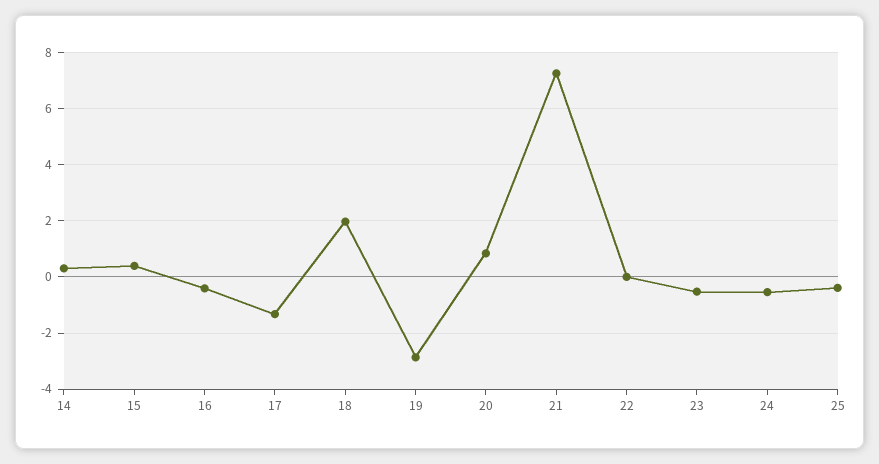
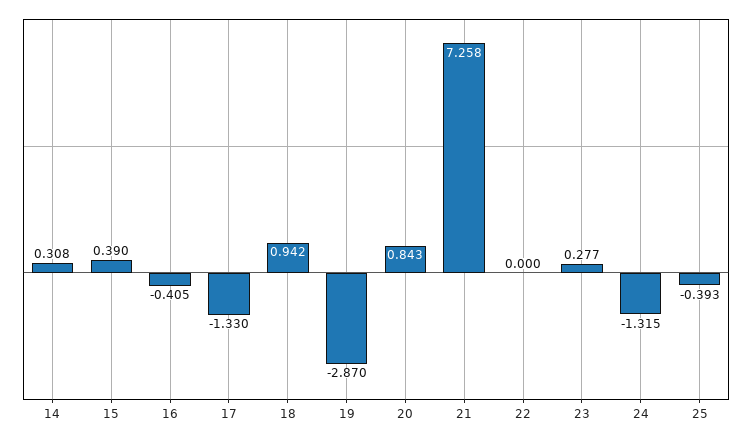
  {
    "14": 0.308,
    "15": 0.39,
    "16": -0.405,
    "17": -1.33,
-   "18": 2,
+   "18": 0.942,
    "19": -2.87,
    "20": 0.843,
    "21": 7.258,
    "22": 0,
-   "23": -0.5,
+   "23": 0.277,
-   "24": -0.5,
+   "24": -1.315,
    "25": -0.393
  }

